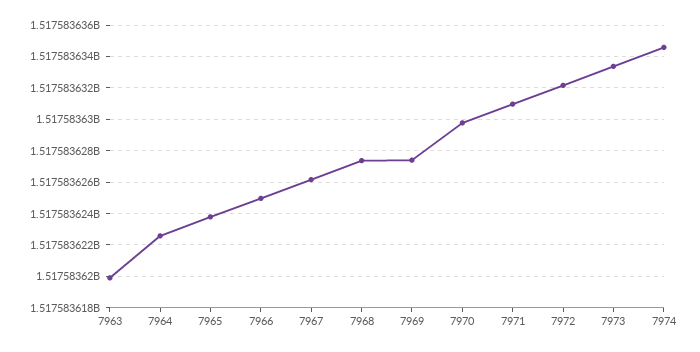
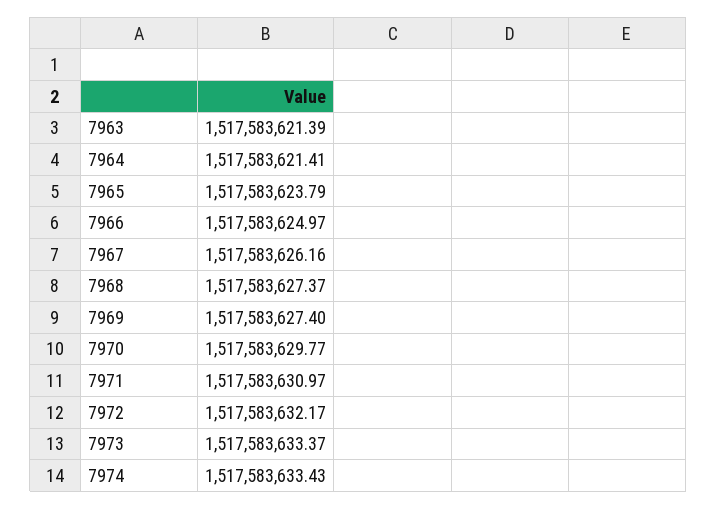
  {
-   "7963": 1517583620,
+   "7963": 1517583621.39,
-   "7964": 1517583622.5,
+   "7964": 1517583621.41,
    "7965": 1517583623.79,
    "7966": 1517583624.97,
    "7967": 1517583626.16,
    "7968": 1517583627.37,
    "7969": 1517583627.4,
    "7970": 1517583629.77,
    "7971": 1517583630.97,
    "7972": 1517583632.17,
    "7973": 1517583633.37,
-   "7974": 1517583634.5
+   "7974": 1517583633.43
  }

